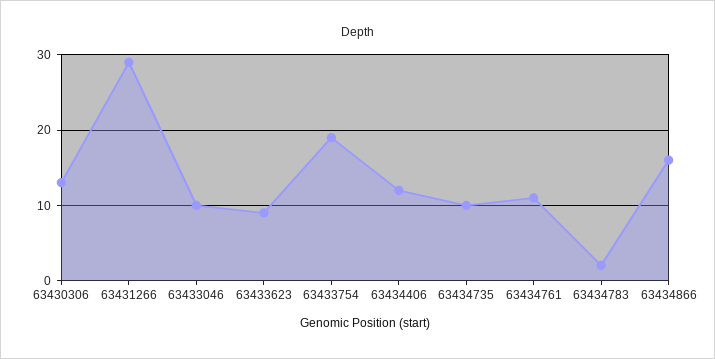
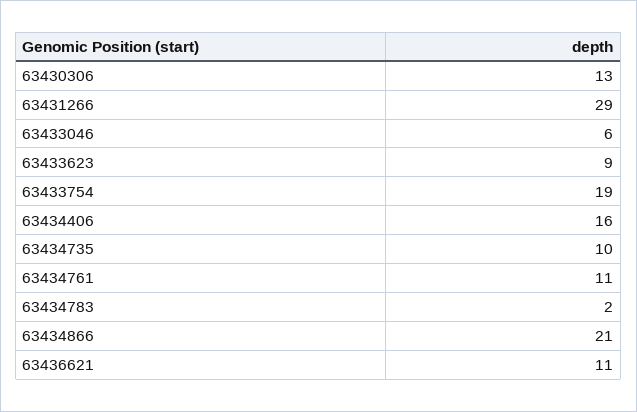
  {
    "63430306": 13,
    "63431266": 29,
-   "63433046": 10,
+   "63433046": 6,
    "63433623": 9,
    "63433754": 19,
-   "63434406": 12,
+   "63434406": 16,
    "63434735": 10,
    "63434761": 11,
    "63434783": 2,
-   "63434866": 16
+   "63434866": 21,
+   "63436621": 11
  }

